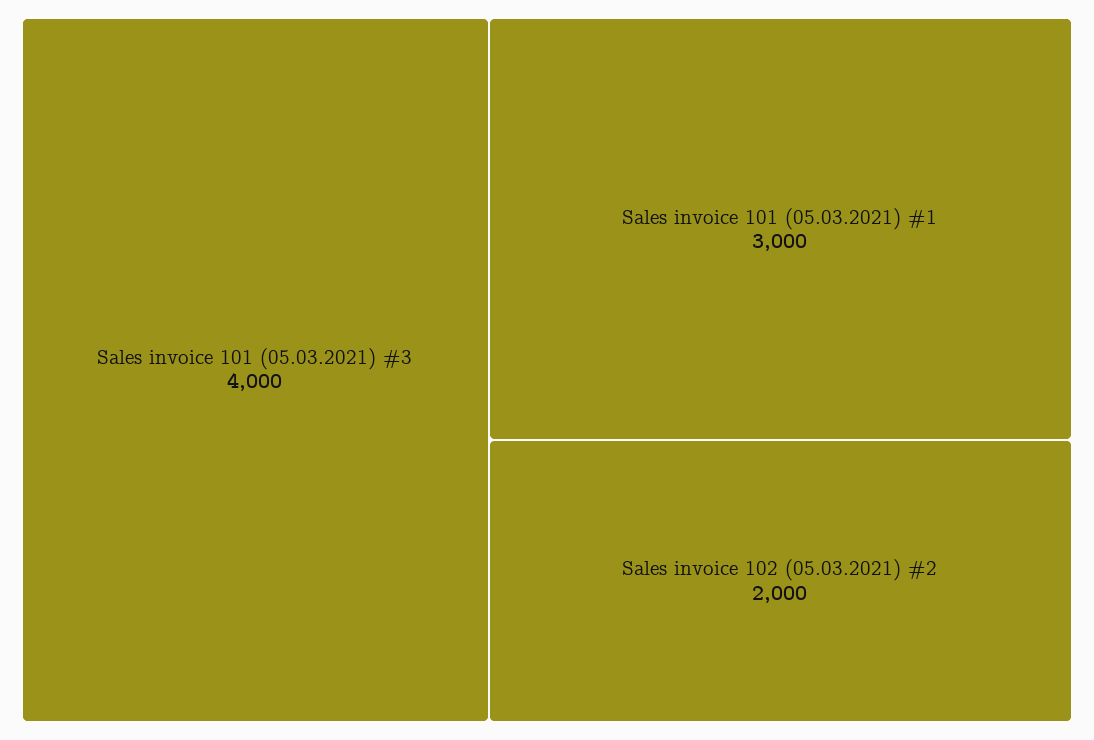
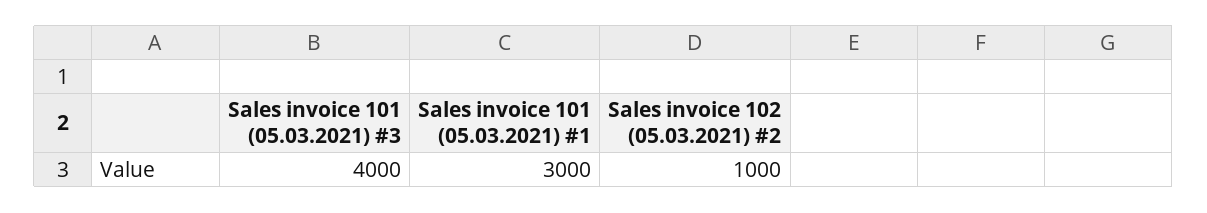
  {
    "Sales invoice 101 (05.03.2021) #3": 4000,
    "Sales invoice 101 (05.03.2021) #1": 3000,
-   "Sales invoice 102 (05.03.2021) #2": 2000
+   "Sales invoice 102 (05.03.2021) #2": 1000
  }

